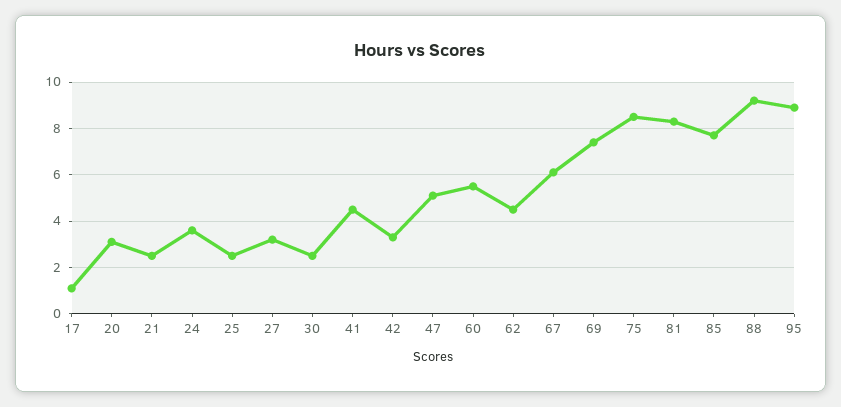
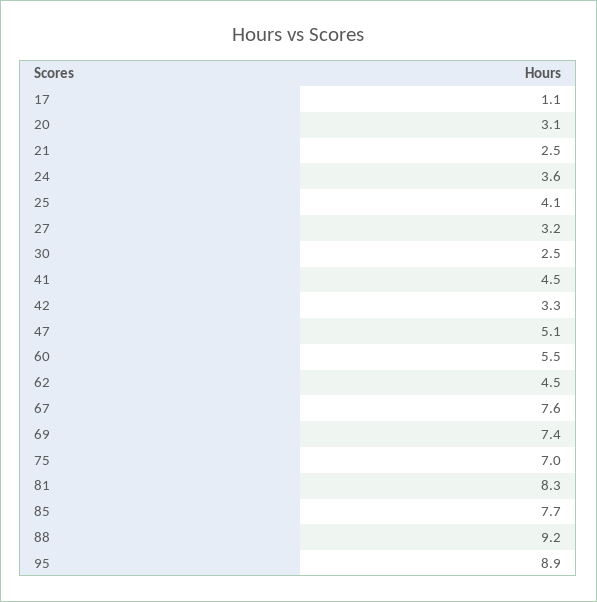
  {
    "17": 1.1,
    "20": 3.1,
    "21": 2.5,
    "24": 3.6,
-   "25": 2.5,
+   "25": 4.1,
    "27": 3.2,
    "30": 2.5,
    "41": 4.5,
    "42": 3.3,
    "47": 5.1,
    "60": 5.5,
    "62": 4.5,
-   "67": 6,
+   "67": 7.6,
    "69": 7.4,
-   "75": 8.5,
+   "75": 7,
    "81": 8.3,
    "85": 7.7,
    "88": 9.2,
    "95": 8.9
  }

